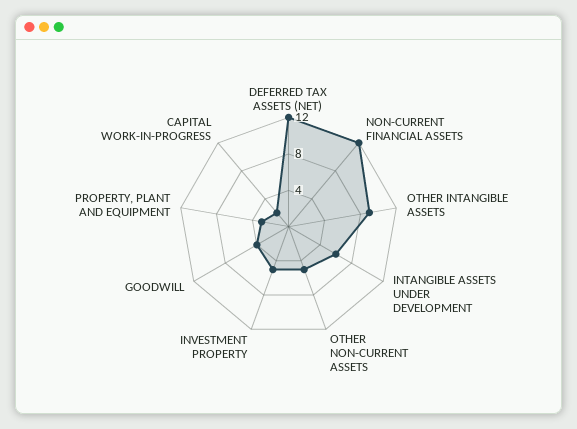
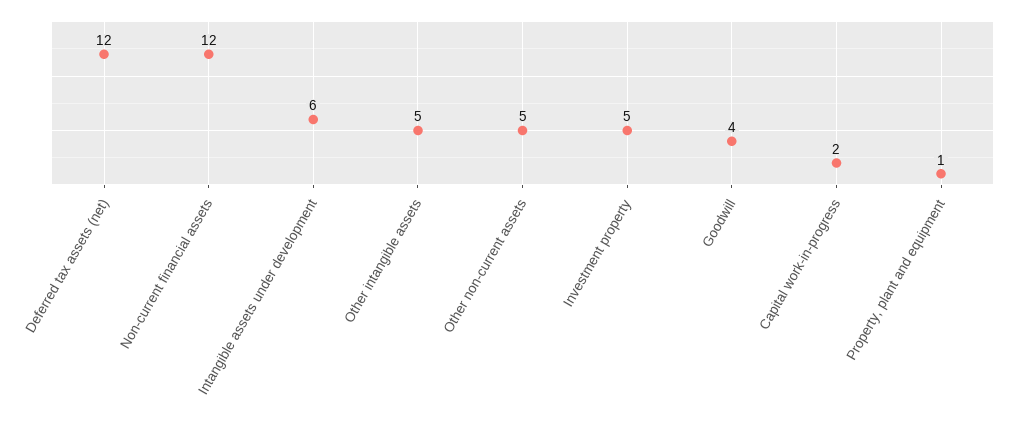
  {
    "DEFERRED TAX ASSETS (NET)": 12,
    "NON-CURRENT FINANCIAL ASSETS": 12,
-   "OTHER INTANGIBLE ASSETS": 9,
+   "OTHER INTANGIBLE ASSETS": 5,
    "INTANGIBLE ASSETS UNDER DEVELOPMENT": 6,
    "OTHER NON-CURRENT ASSETS": 5,
    "INVESTMENT PROPERTY": 5,
    "GOODWILL": 4,
-   "PROPERTY, PLANT AND EQUIPMENT": 3,
+   "PROPERTY, PLANT AND EQUIPMENT": 1,
    "CAPITAL WORK-IN-PROGRESS": 2
  }

